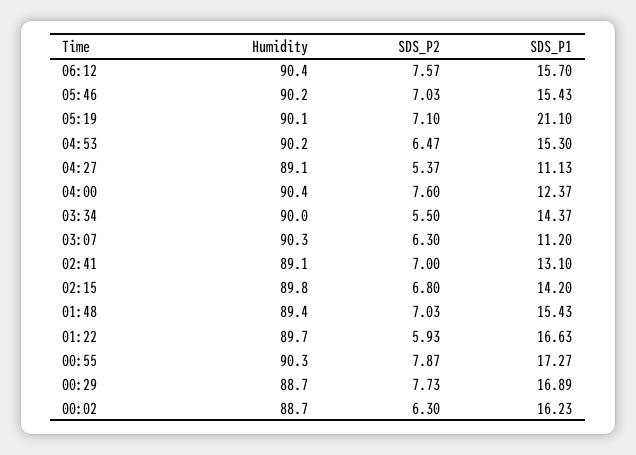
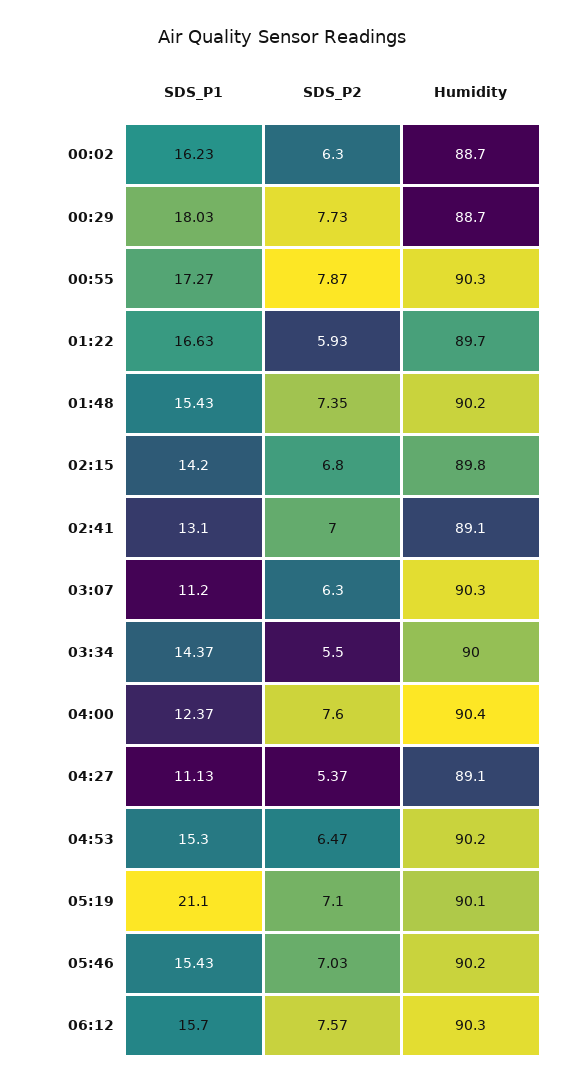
  {
    "Humidity": {
-     "06:12": 90.4,
+     "06:12": 90.3,
      "05:46": 90.2,
      "05:19": 90.1,
      "04:53": 90.2,
      "04:27": 89.1,
      "04:00": 90.4,
      "03:34": 90,
      "03:07": 90.3,
      "02:41": 89.1,
      "02:15": 89.8,
-     "01:48": 89.4,
+     "01:48": 90.2,
      "01:22": 89.7,
      "00:55": 90.3,
      "00:29": 88.7,
      "00:02": 88.7
    },
    "SDS_P2": {
      "06:12": 7.57,
      "05:46": 7.03,
      "05:19": 7.1,
      "04:53": 6.47,
      "04:27": 5.37,
      "04:00": 7.6,
      "03:34": 5.5,
      "03:07": 6.3,
      "02:41": 7,
      "02:15": 6.8,
-     "01:48": 7.03,
+     "01:48": 7.35,
      "01:22": 5.93,
      "00:55": 7.87,
      "00:29": 7.73,
      "00:02": 6.3
    },
    "SDS_P1": {
      "06:12": 15.7,
      "05:46": 15.43,
      "05:19": 21.1,
      "04:53": 15.3,
      "04:27": 11.13,
      "04:00": 12.37,
      "03:34": 14.37,
      "03:07": 11.2,
      "02:41": 13.1,
      "02:15": 14.2,
      "01:48": 15.43,
      "01:22": 16.63,
      "00:55": 17.27,
-     "00:29": 16.89,
+     "00:29": 18.03,
      "00:02": 16.23
    }
  }

